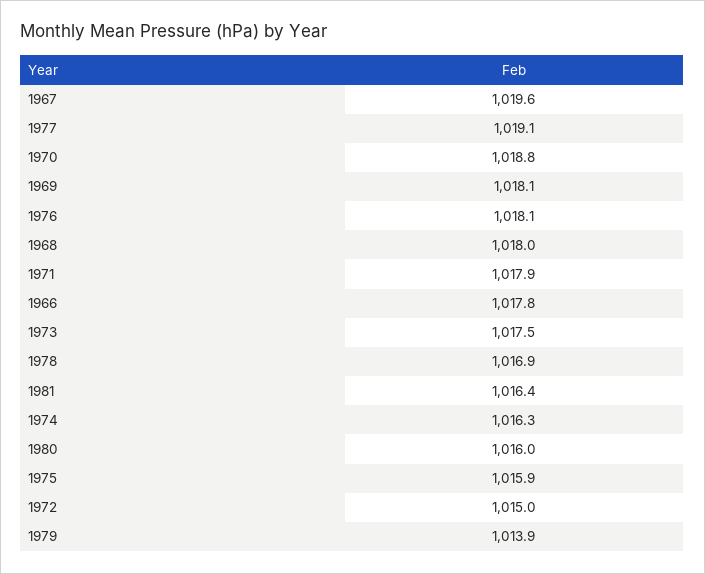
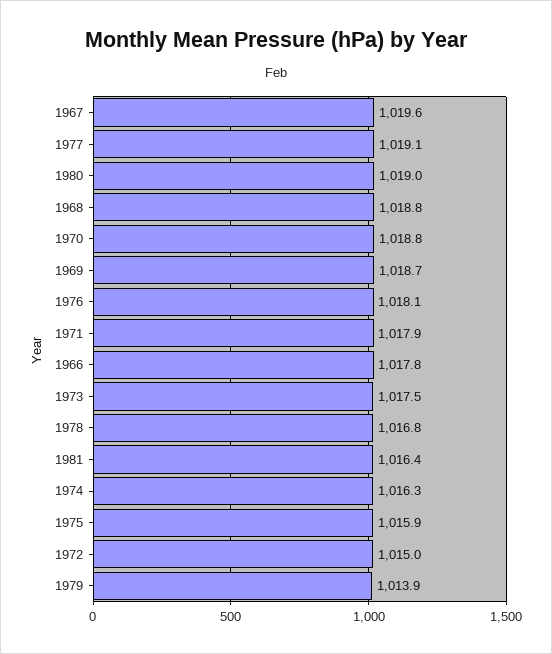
  {
    "1967": 1019.6,
    "1977": 1019.1,
    "1970": 1018.8,
-   "1969": 1018.1,
+   "1969": 1018.7,
    "1976": 1018.1,
-   "1968": 1018,
+   "1968": 1018.8,
    "1971": 1017.9,
    "1966": 1017.8,
    "1973": 1017.5,
-   "1978": 1016.9,
+   "1978": 1016.8,
    "1981": 1016.4,
    "1974": 1016.3,
-   "1980": 1016,
+   "1980": 1019,
    "1975": 1015.9,
    "1972": 1015,
    "1979": 1013.9
  }

